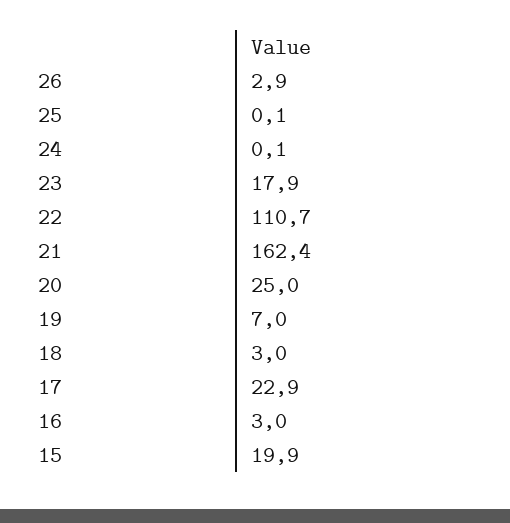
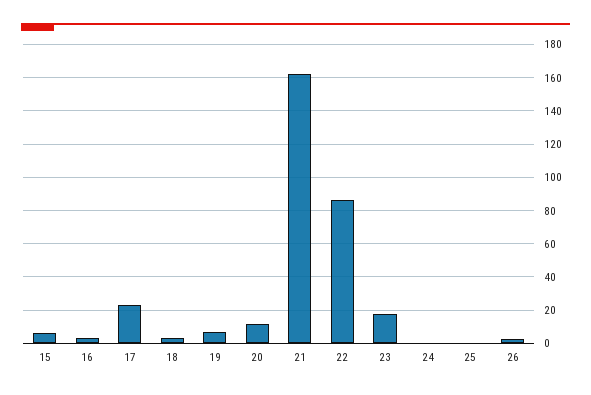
  {
    "26": 2.9,
    "25": 0.1,
    "24": 0.1,
    "23": 17.9,
-   "22": 110.7,
+   "22": 85,
    "21": 162.4,
-   "20": 25,
+   "20": 10,
    "19": 7,
    "18": 3,
    "17": 22.9,
    "16": 3,
-   "15": 19.9
+   "15": 5
  }

